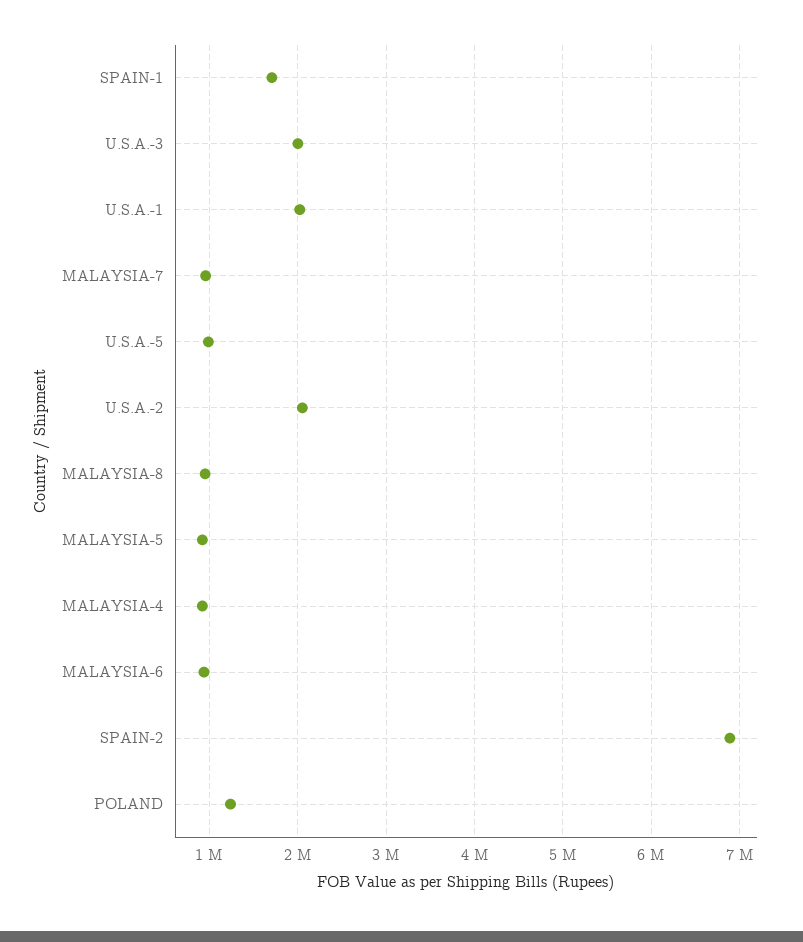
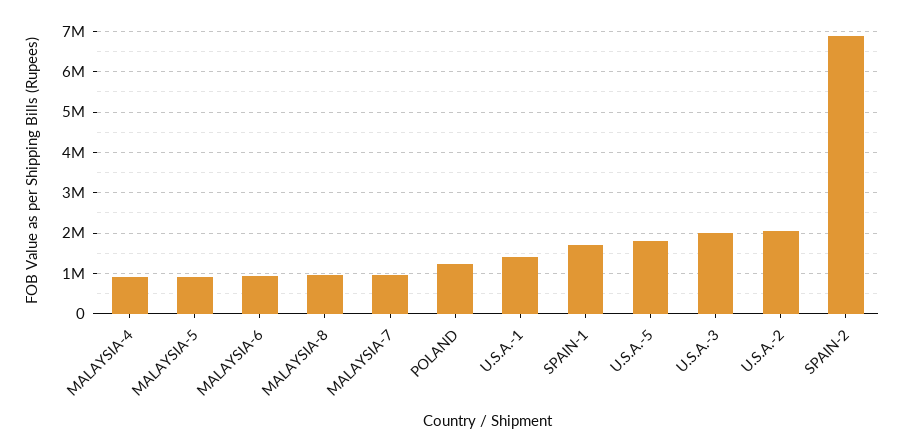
  {
    "SPAIN-1": 1700000,
    "U.S.A.-3": 2000000,
-   "U.S.A.-1": 2000000,
+   "U.S.A.-1": 1400000,
    "MALAYSIA-7": 1000000,
-   "U.S.A.-5": 1000000,
+   "U.S.A.-5": 1800000,
    "U.S.A.-2": 2100000,
    "MALAYSIA-8": 1000000,
    "MALAYSIA-5": 900000,
    "MALAYSIA-4": 900000,
    "MALAYSIA-6": 900000,
    "SPAIN-2": 6900000,
    "POLAND": 1200000
  }

